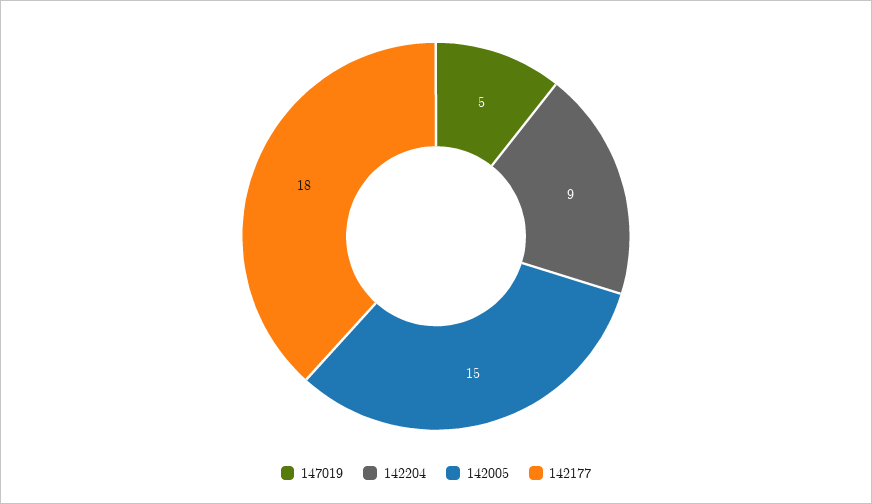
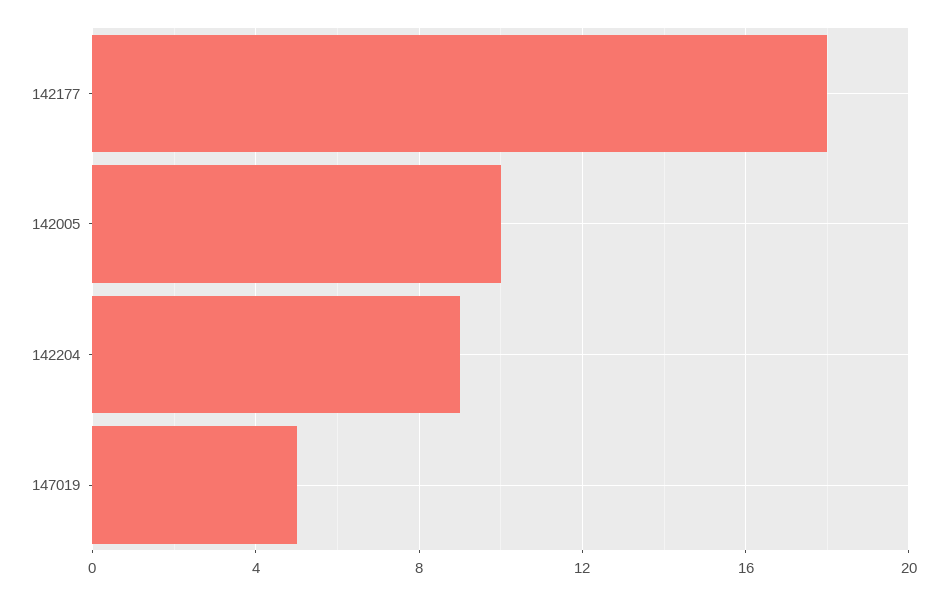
  {
    "147019": 5,
    "142204": 9,
-   "142005": 15,
+   "142005": 10,
    "142177": 18
  }

